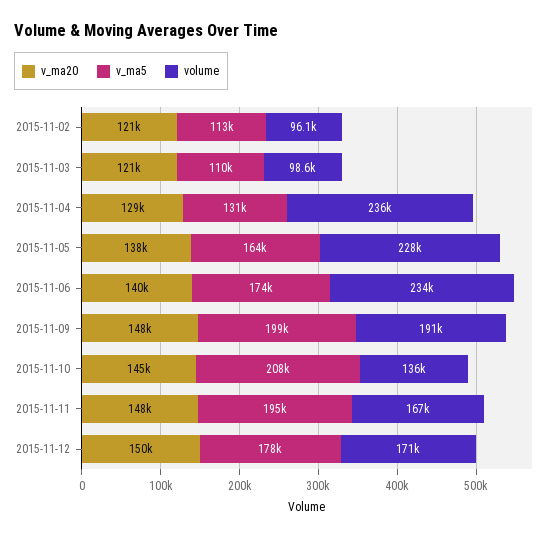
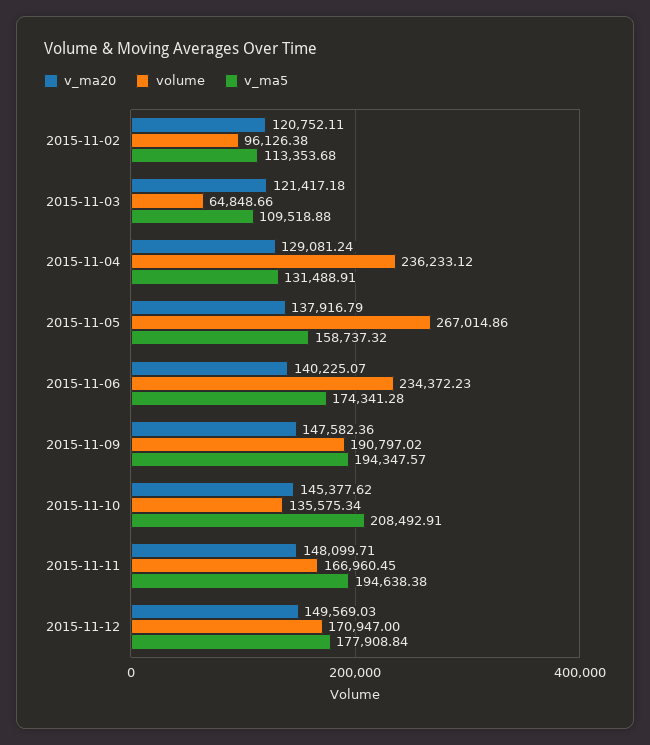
  {
    "v_ma20": {
      "2015-11-02": 120752.11,
      "2015-11-03": 121417.18,
      "2015-11-04": 129081.24,
      "2015-11-05": 137916.79,
      "2015-11-06": 140225.07,
      "2015-11-09": 147582.36,
      "2015-11-10": 145377.62,
      "2015-11-11": 148099.71,
      "2015-11-12": 149569.03
    },
    "v_ma5": {
      "2015-11-02": 113353.68,
      "2015-11-03": 109518.88,
      "2015-11-04": 131488.91,
-     "2015-11-05": 164000,
+     "2015-11-05": 158737.32,
      "2015-11-06": 174341.28,
-     "2015-11-09": 199000,
+     "2015-11-09": 194347.57,
      "2015-11-10": 208492.91,
      "2015-11-11": 194638.38,
      "2015-11-12": 177908.84
    },
    "volume": {
      "2015-11-02": 96126.38,
-     "2015-11-03": 98600,
+     "2015-11-03": 64848.66,
      "2015-11-04": 236233.12,
-     "2015-11-05": 228000,
+     "2015-11-05": 267014.86,
      "2015-11-06": 234372.23,
      "2015-11-09": 190797.02,
      "2015-11-10": 135575.34,
      "2015-11-11": 166960.45,
      "2015-11-12": 170947
    }
  }

